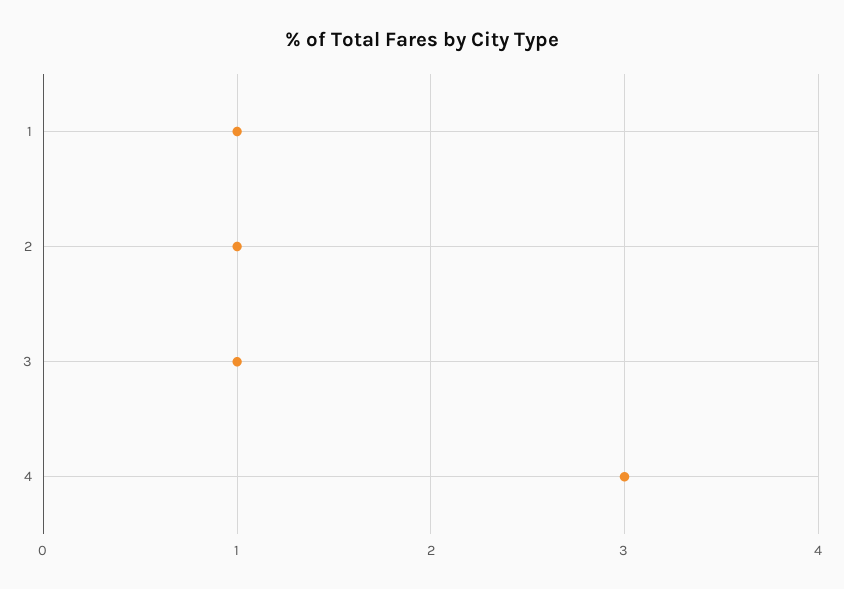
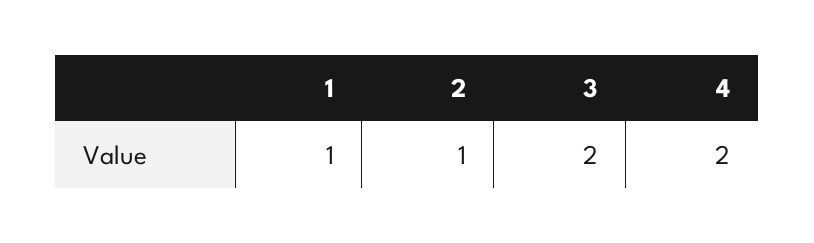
  {
    "1": 1,
    "2": 1,
-   "3": 1,
+   "3": 2,
-   "4": 3
+   "4": 2
  }

